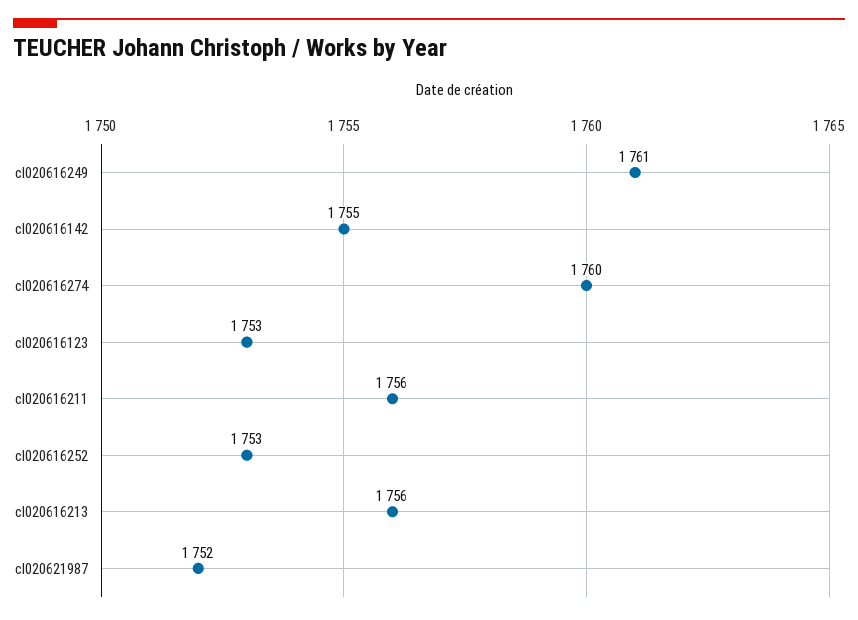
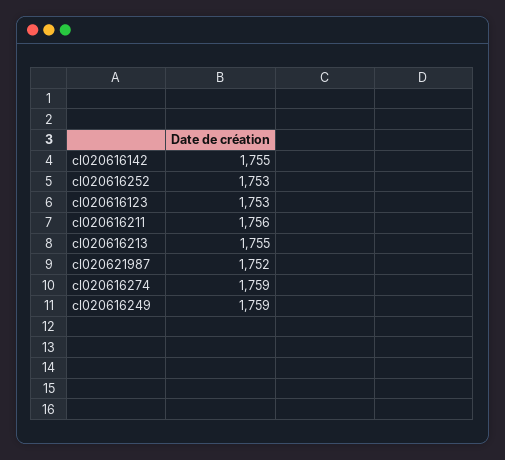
  {
-   "cl020616249": 1761,
+   "cl020616249": 1759,
    "cl020616142": 1755,
-   "cl020616274": 1760,
+   "cl020616274": 1759,
    "cl020616123": 1753,
    "cl020616211": 1756,
    "cl020616252": 1753,
-   "cl020616213": 1756,
+   "cl020616213": 1755,
    "cl020621987": 1752
  }

